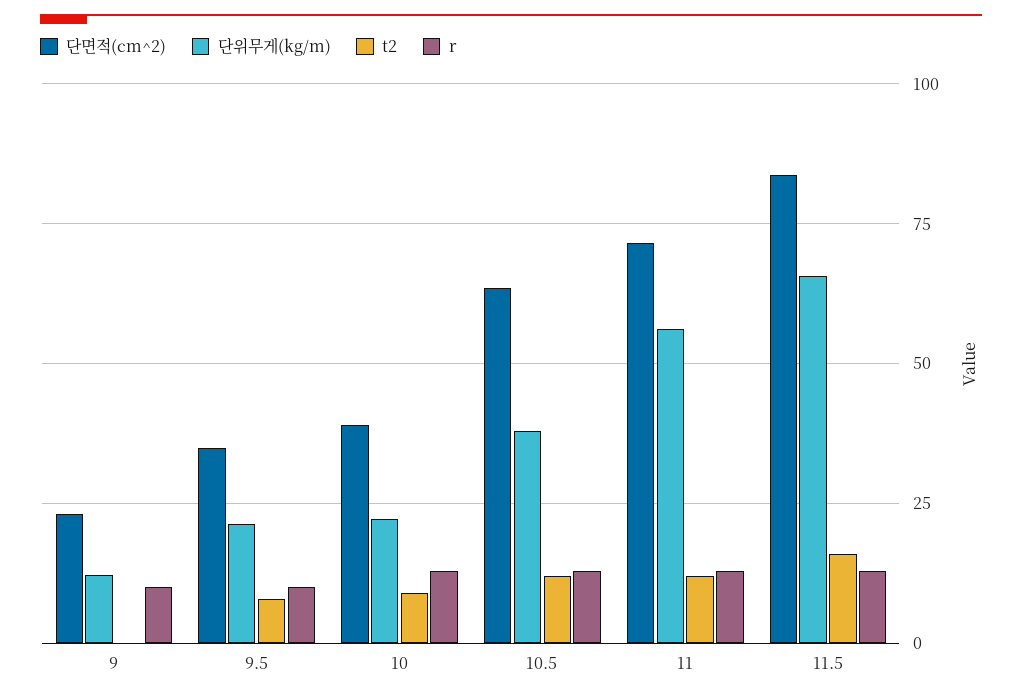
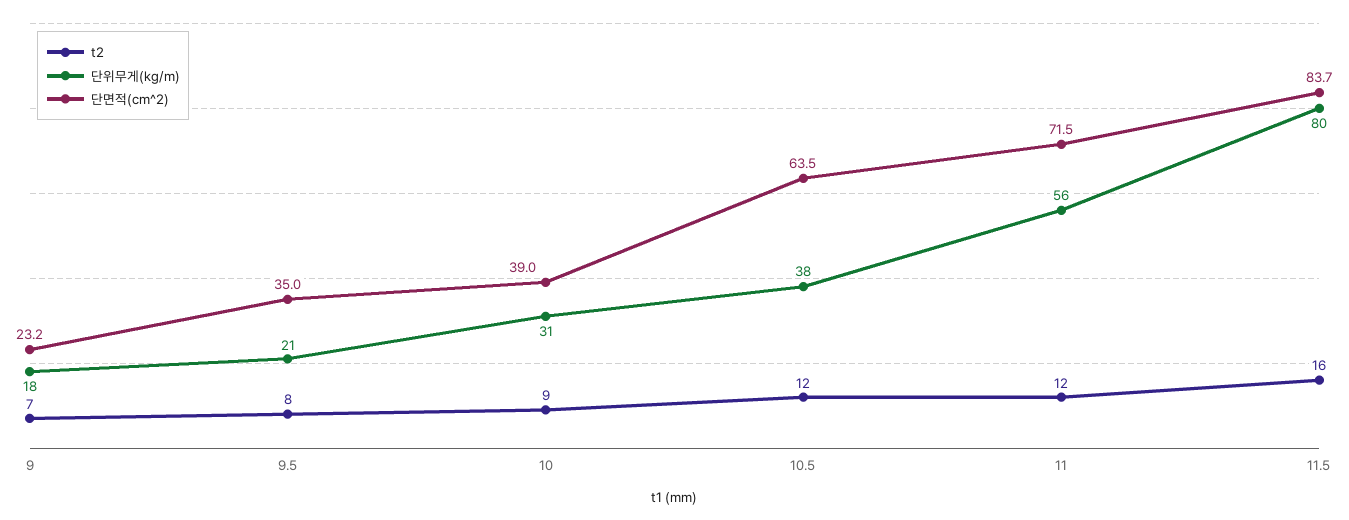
  {
    "단면적(cm^2)": {
      "9": 23.2,
      "9.5": 35,
      "10": 39,
      "10.5": 63.5,
      "11": 71.5,
      "11.5": 83.7
    },
    "단위무게(kg/m)": {
-     "9": 12.5,
+     "9": 18,
      "9.5": 21,
-     "10": 22.5,
+     "10": 31,
      "10.5": 38,
      "11": 56,
-     "11.5": 65
+     "11.5": 80
    },
    "t2": {
-     "9": 0,
+     "9": 7,
      "9.5": 8,
      "10": 9,
      "10.5": 12,
      "11": 12,
      "11.5": 16
-   },
+   }
-   "r": {
-     "9": 10,
-     "9.5": 10,
-     "10": 12.5,
-     "10.5": 12.5,
-     "11": 12.5,
-     "11.5": 12.5
-   }
  }

